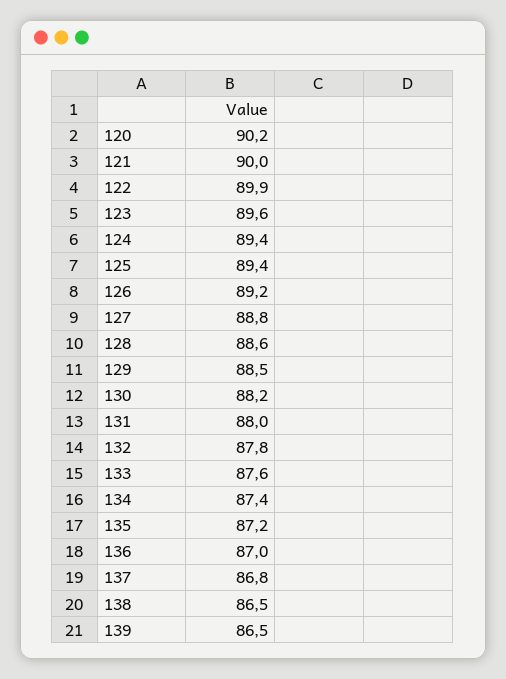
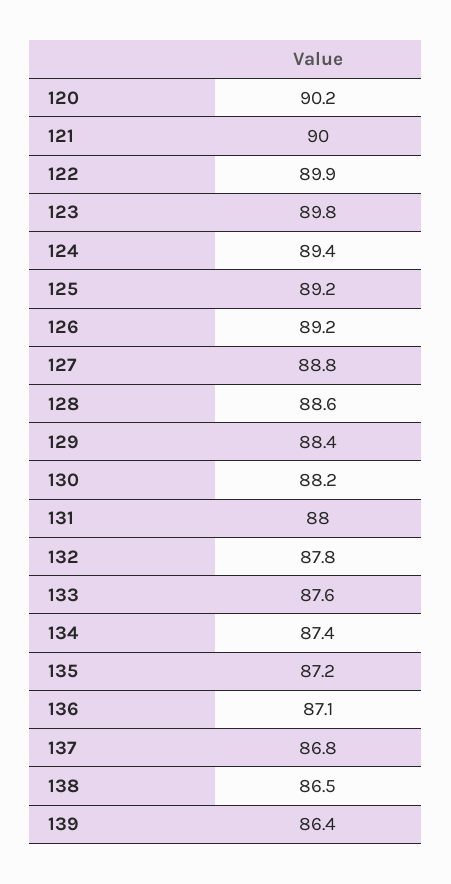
  {
    "120": 90.2,
    "121": 90,
    "122": 89.9,
-   "123": 89.6,
+   "123": 89.8,
    "124": 89.4,
-   "125": 89.4,
+   "125": 89.2,
    "126": 89.2,
    "127": 88.8,
    "128": 88.6,
-   "129": 88.5,
+   "129": 88.4,
    "130": 88.2,
    "131": 88,
    "132": 87.8,
    "133": 87.6,
    "134": 87.4,
    "135": 87.2,
-   "136": 87,
+   "136": 87.1,
    "137": 86.8,
    "138": 86.5,
-   "139": 86.5
+   "139": 86.4
  }

